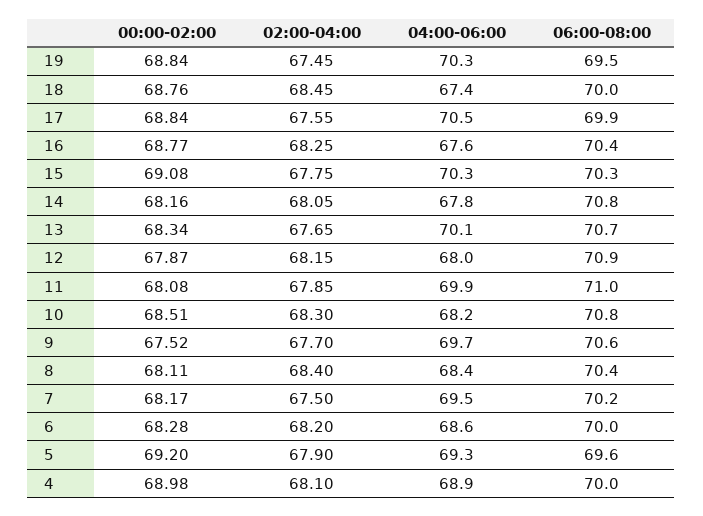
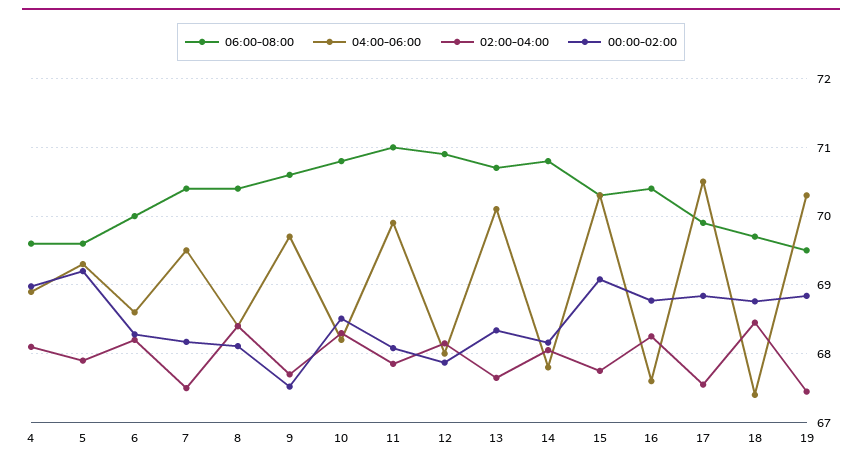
  {
    "00:00-02:00": {
      "19": 68.84,
      "18": 68.76,
      "17": 68.84,
      "16": 68.77,
      "15": 69.08,
      "14": 68.16,
      "13": 68.34,
      "12": 67.87,
      "11": 68.08,
      "10": 68.51,
      "9": 67.52,
      "8": 68.11,
      "7": 68.17,
      "6": 68.28,
      "5": 69.2,
      "4": 68.98
    },
    "02:00-04:00": {
      "19": 67.45,
      "18": 68.45,
      "17": 67.55,
      "16": 68.25,
      "15": 67.75,
      "14": 68.05,
      "13": 67.65,
      "12": 68.15,
      "11": 67.85,
      "10": 68.3,
      "9": 67.7,
      "8": 68.4,
      "7": 67.5,
      "6": 68.2,
      "5": 67.9,
      "4": 68.1
    },
    "04:00-06:00": {
      "19": 70.3,
      "18": 67.4,
      "17": 70.5,
      "16": 67.6,
      "15": 70.3,
      "14": 67.8,
      "13": 70.1,
      "12": 68,
      "11": 69.9,
      "10": 68.2,
      "9": 69.7,
      "8": 68.4,
      "7": 69.5,
      "6": 68.6,
      "5": 69.3,
      "4": 68.9
    },
    "06:00-08:00": {
      "19": 69.5,
-     "18": 70,
+     "18": 69.7,
      "17": 69.9,
      "16": 70.4,
      "15": 70.3,
      "14": 70.8,
      "13": 70.7,
      "12": 70.9,
      "11": 71,
      "10": 70.8,
      "9": 70.6,
      "8": 70.4,
-     "7": 70.2,
+     "7": 70.4,
      "6": 70,
      "5": 69.6,
-     "4": 70
+     "4": 69.6
    }
  }

